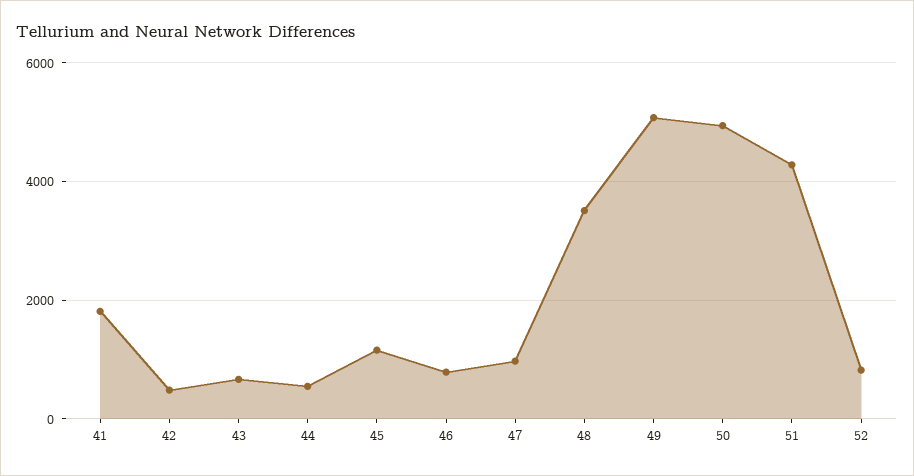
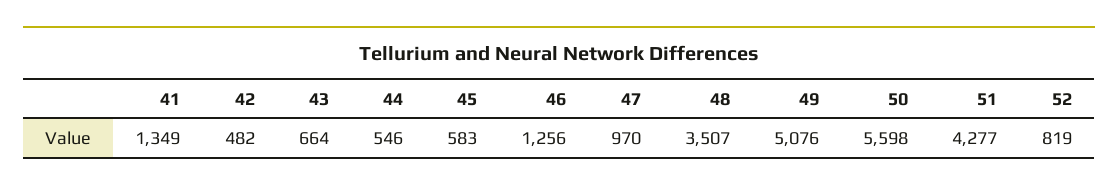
  {
-   "41": 1800,
+   "41": 1349,
    "42": 482,
    "43": 664,
    "44": 546,
-   "45": 1200,
+   "45": 583,
-   "46": 800,
+   "46": 1256,
    "47": 970,
    "48": 3507,
    "49": 5076,
-   "50": 5000,
+   "50": 5598,
    "51": 4277,
    "52": 819
  }

